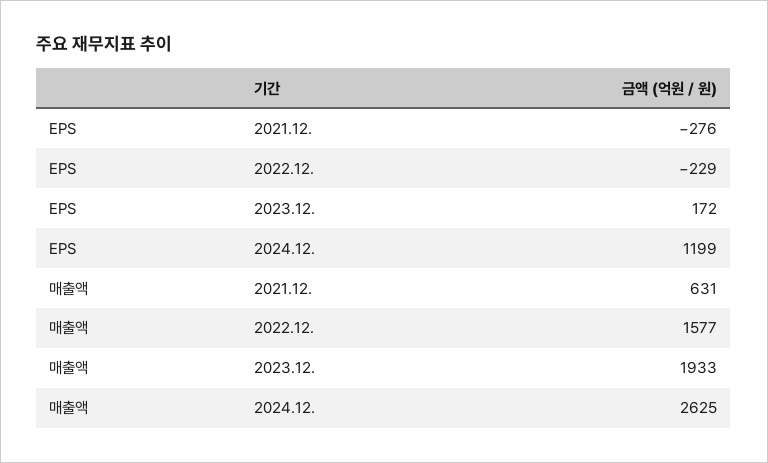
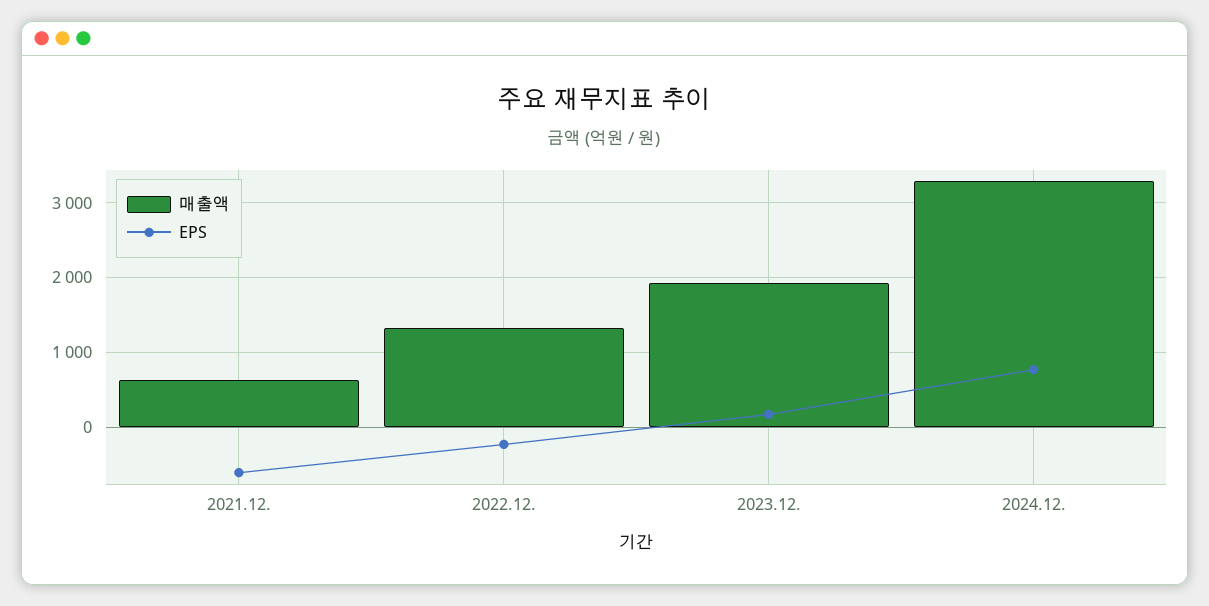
  {
    "EPS": {
-     "2021.12.": -276,
+     "2021.12.": -600,
      "2022.12.": -229,
      "2023.12.": 172,
-     "2024.12.": 1199
+     "2024.12.": 800
    },
    "매출액": {
      "2021.12.": 631,
-     "2022.12.": 1577,
+     "2022.12.": 1300,
      "2023.12.": 1933,
-     "2024.12.": 2625
+     "2024.12.": 3300
    }
  }

